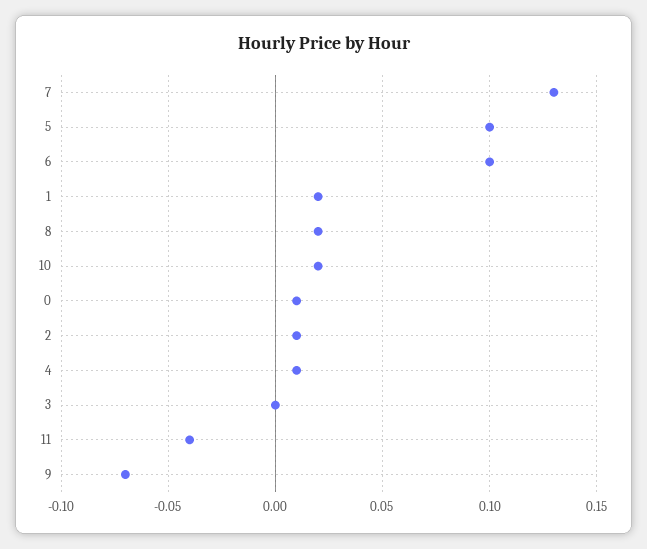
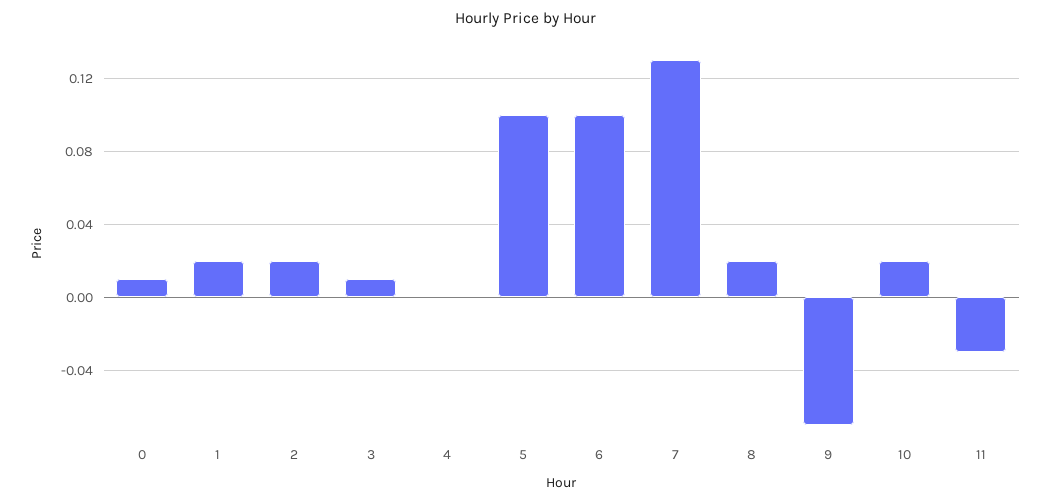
  {
    "7": 0.13,
    "5": 0.1,
    "6": 0.1,
    "1": 0.02,
    "8": 0.02,
    "10": 0.02,
    "0": 0.01,
-   "2": 0.01,
+   "2": 0.02,
-   "4": 0.01,
+   "4": 0,
-   "3": 0,
+   "3": 0.01,
-   "11": -0.04,
+   "11": -0.03,
    "9": -0.07
  }

